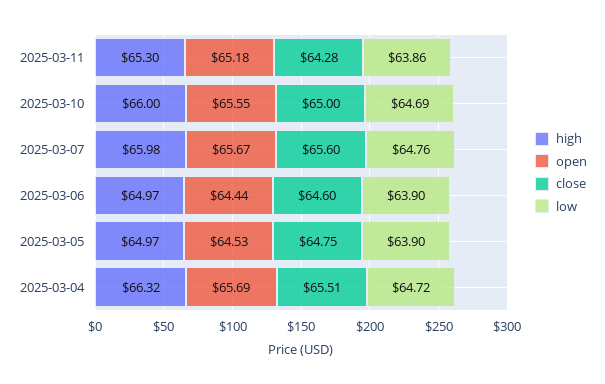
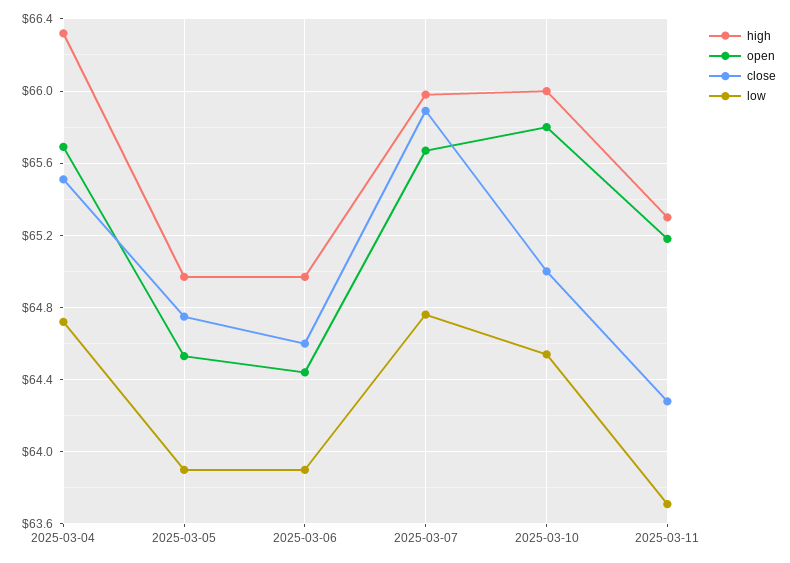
  {
    "high": {
      "2025-03-11": 65.3,
      "2025-03-10": 66,
      "2025-03-07": 65.98,
      "2025-03-06": 64.97,
      "2025-03-05": 64.97,
      "2025-03-04": 66.32
    },
    "open": {
      "2025-03-11": 65.18,
-     "2025-03-10": 65.55,
+     "2025-03-10": 65.8,
      "2025-03-07": 65.67,
      "2025-03-06": 64.44,
      "2025-03-05": 64.53,
      "2025-03-04": 65.69
    },
    "close": {
      "2025-03-11": 64.28,
      "2025-03-10": 65,
-     "2025-03-07": 65.6,
+     "2025-03-07": 65.9,
      "2025-03-06": 64.6,
      "2025-03-05": 64.75,
      "2025-03-04": 65.51
    },
    "low": {
-     "2025-03-11": 63.86,
+     "2025-03-11": 63.7,
-     "2025-03-10": 64.69,
+     "2025-03-10": 64.55,
      "2025-03-07": 64.76,
      "2025-03-06": 63.9,
      "2025-03-05": 63.9,
      "2025-03-04": 64.72
    }
  }

